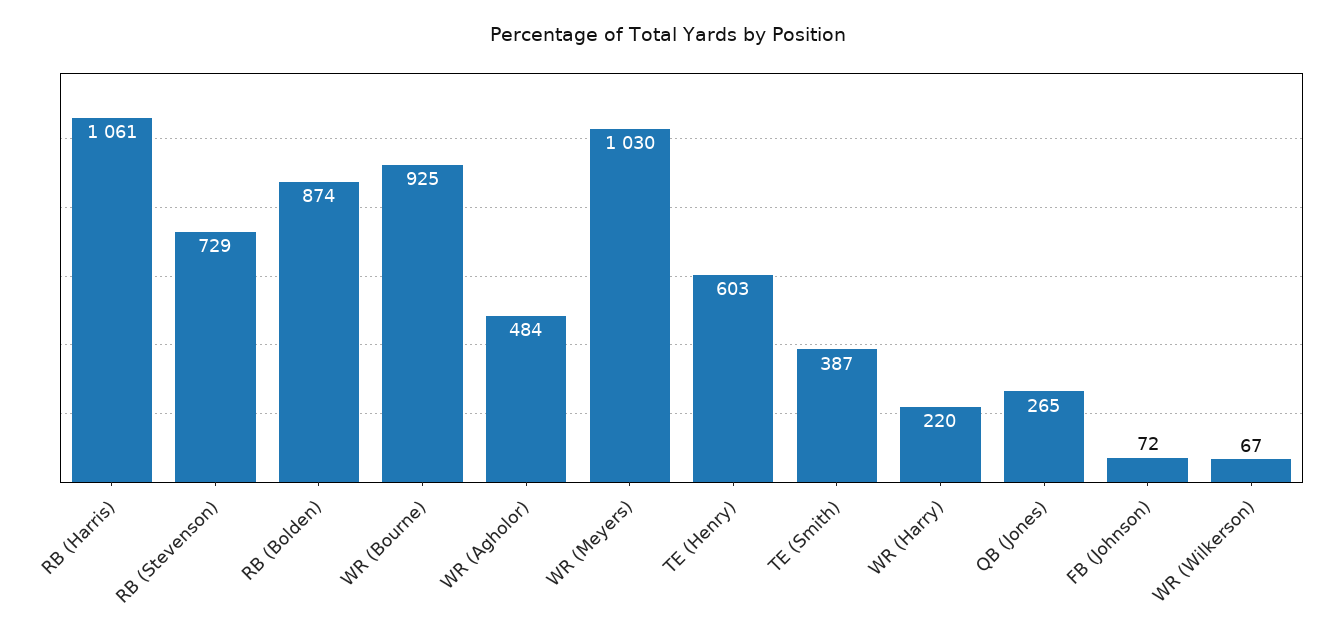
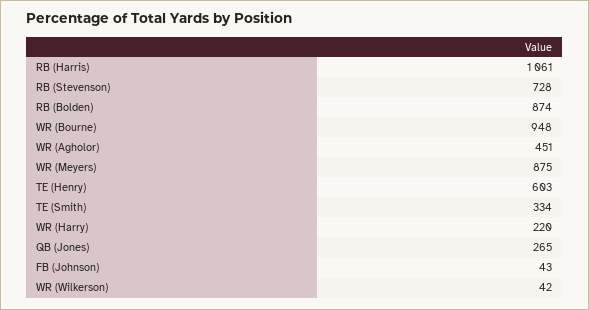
  {
    "RB (Harris)": 1061,
-   "RB (Stevenson)": 729,
+   "RB (Stevenson)": 728,
    "RB (Bolden)": 874,
-   "WR (Bourne)": 925,
+   "WR (Bourne)": 948,
-   "WR (Agholor)": 484,
+   "WR (Agholor)": 451,
-   "WR (Meyers)": 1030,
+   "WR (Meyers)": 875,
    "TE (Henry)": 603,
-   "TE (Smith)": 387,
+   "TE (Smith)": 334,
    "WR (Harry)": 220,
    "QB (Jones)": 265,
-   "FB (Johnson)": 72,
+   "FB (Johnson)": 43,
-   "WR (Wilkerson)": 67
+   "WR (Wilkerson)": 42
  }

